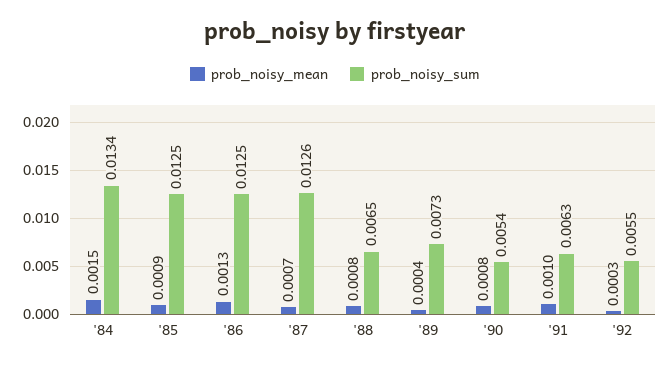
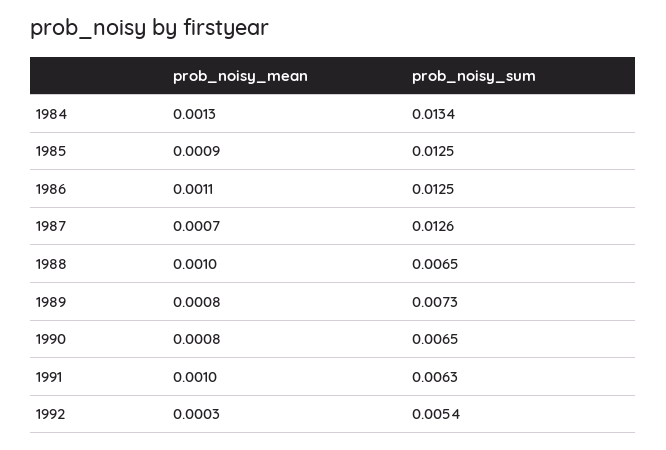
  {
    "prob_noisy_mean": {
-     "'84": 0.0015,
+     "'84": 0.0013,
      "'85": 0.0009,
-     "'86": 0.0013,
+     "'86": 0.0011,
      "'87": 0.0007,
-     "'88": 0.0008,
+     "'88": 0.001,
-     "'89": 0.0004,
+     "'89": 0.0008,
      "'90": 0.0008,
      "'91": 0.001,
      "'92": 0.0003
    },
    "prob_noisy_sum": {
      "'84": 0.0134,
      "'85": 0.0125,
      "'86": 0.0125,
      "'87": 0.0126,
      "'88": 0.0065,
      "'89": 0.0073,
-     "'90": 0.0054,
+     "'90": 0.0065,
      "'91": 0.0063,
-     "'92": 0.0055
+     "'92": 0.0054
    }
  }

